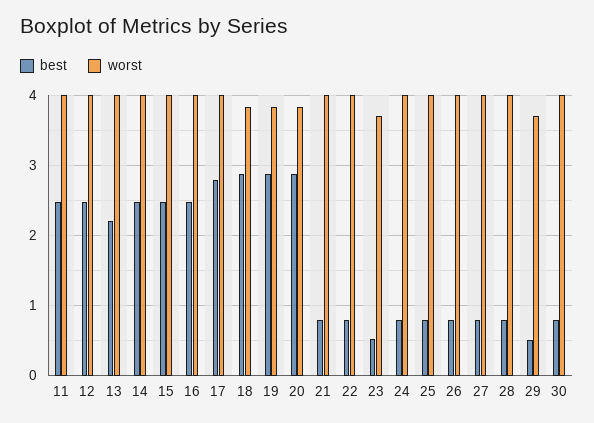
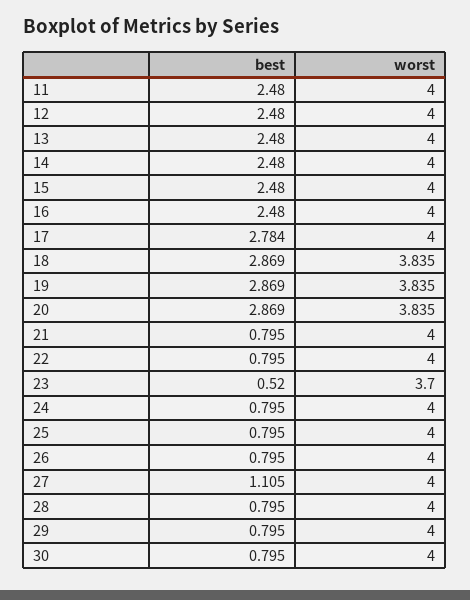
  {
    "best": {
      "11": 2.48,
      "12": 2.48,
-     "13": 2.2,
+     "13": 2.48,
      "14": 2.48,
      "15": 2.48,
      "16": 2.48,
      "17": 2.784,
      "18": 2.869,
      "19": 2.869,
      "20": 2.869,
      "21": 0.795,
      "22": 0.795,
      "23": 0.52,
      "24": 0.795,
      "25": 0.795,
      "26": 0.795,
-     "27": 0.8,
+     "27": 1.105,
      "28": 0.795,
-     "29": 0.5,
+     "29": 0.795,
      "30": 0.795
    },
    "worst": {
      "11": 4,
      "12": 4,
      "13": 4,
      "14": 4,
      "15": 4,
      "16": 4,
      "17": 4,
      "18": 3.835,
      "19": 3.835,
      "20": 3.835,
      "21": 4,
      "22": 4,
      "23": 3.7,
      "24": 4,
      "25": 4,
      "26": 4,
      "27": 4,
      "28": 4,
-     "29": 3.7,
+     "29": 4,
      "30": 4
    }
  }

